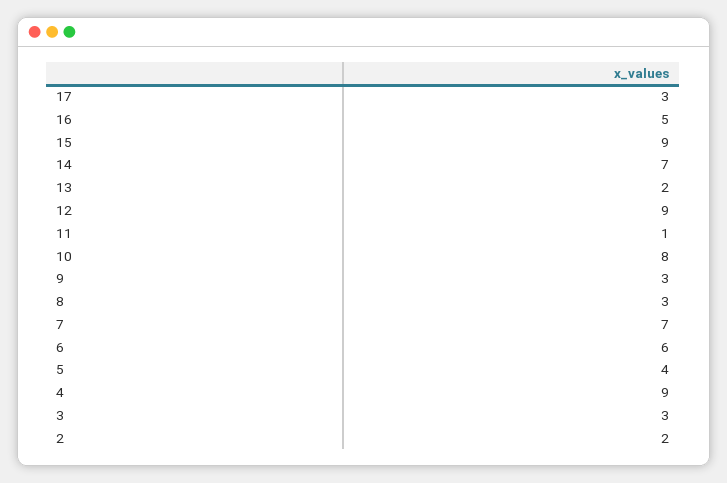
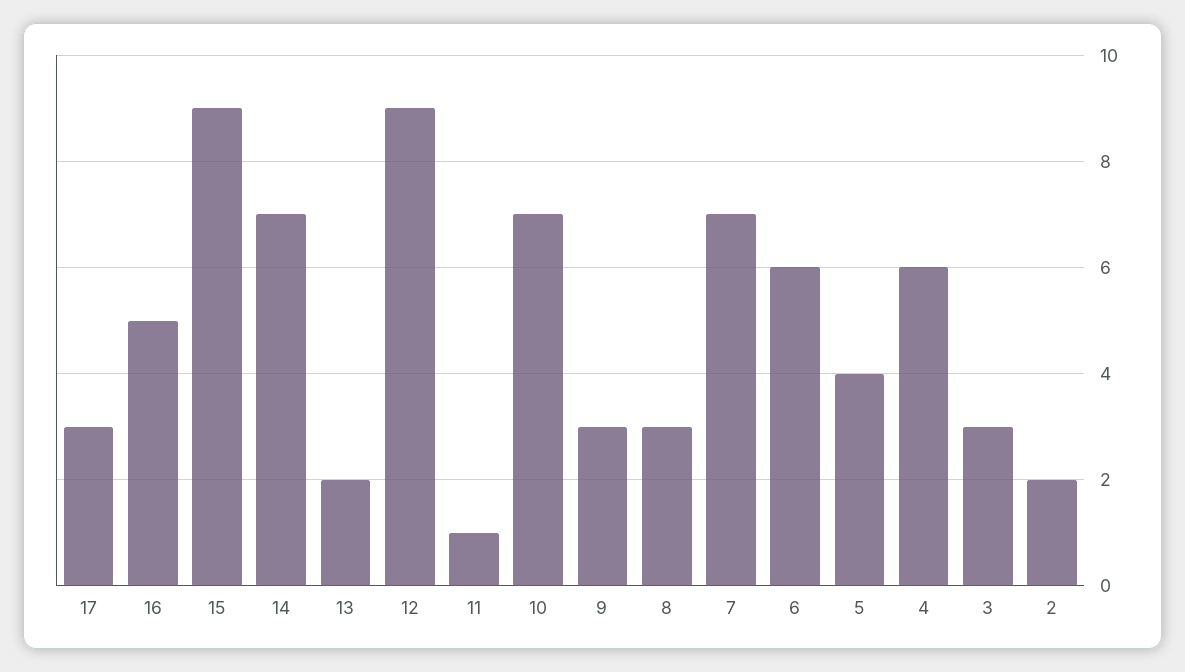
  {
    "17": 3,
    "16": 5,
    "15": 9,
    "14": 7,
    "13": 2,
    "12": 9,
    "11": 1,
-   "10": 8,
+   "10": 7,
    "9": 3,
    "8": 3,
    "7": 7,
    "6": 6,
    "5": 4,
-   "4": 9,
+   "4": 6,
    "3": 3,
    "2": 2
  }

